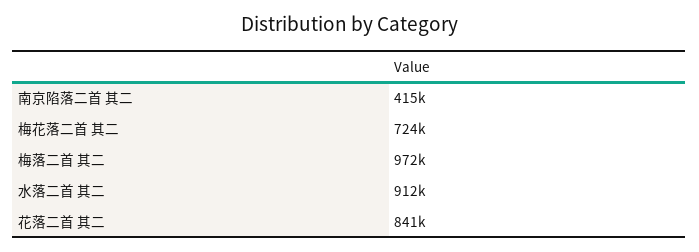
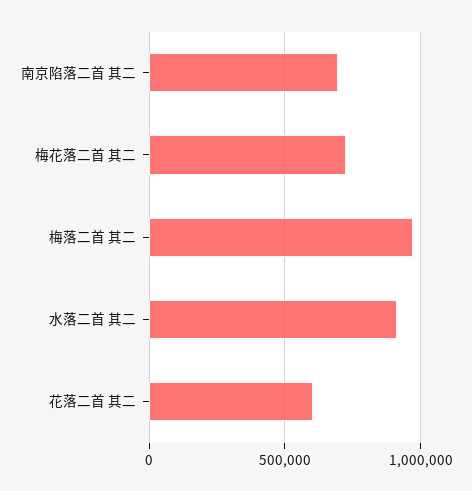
  {
-   "南京陷落二首 其二": 415000,
+   "南京陷落二首 其二": 700000,
    "梅花落二首 其二": 724000,
    "梅落二首 其二": 972000,
    "水落二首 其二": 912000,
-   "花落二首 其二": 841000
+   "花落二首 其二": 600000
  }

